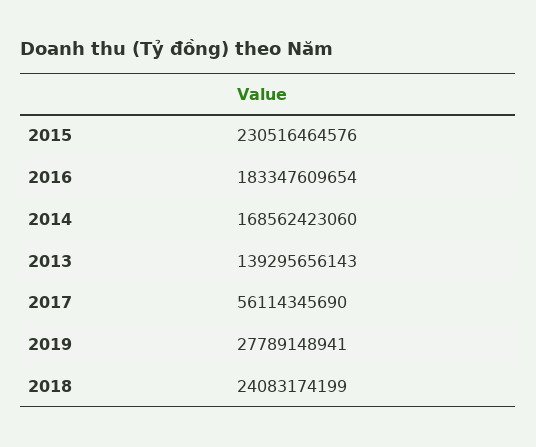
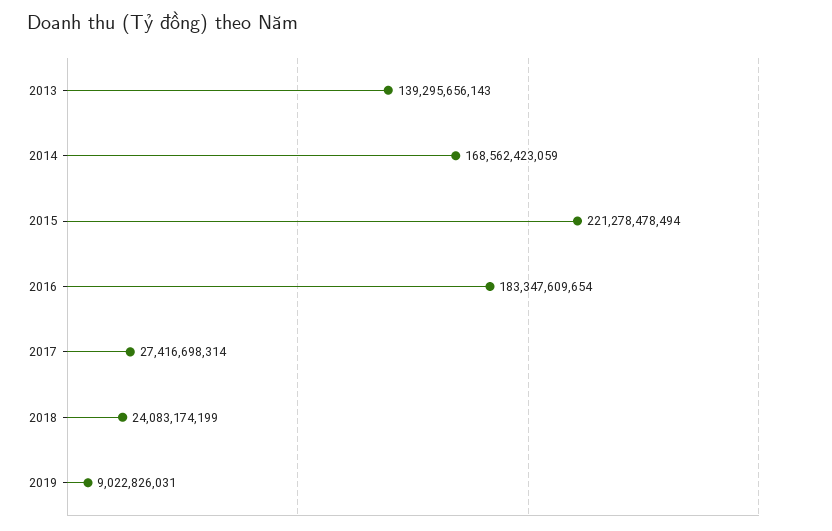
  {
-   "2015": 230516464576,
+   "2015": 221278478494,
    "2016": 183347609654,
-   "2014": 168562423060,
+   "2014": 168562423059,
    "2013": 139295656143,
-   "2017": 56114345690,
+   "2017": 27416698314,
-   "2019": 27789148941,
+   "2019": 9022826031,
    "2018": 24083174199
  }

